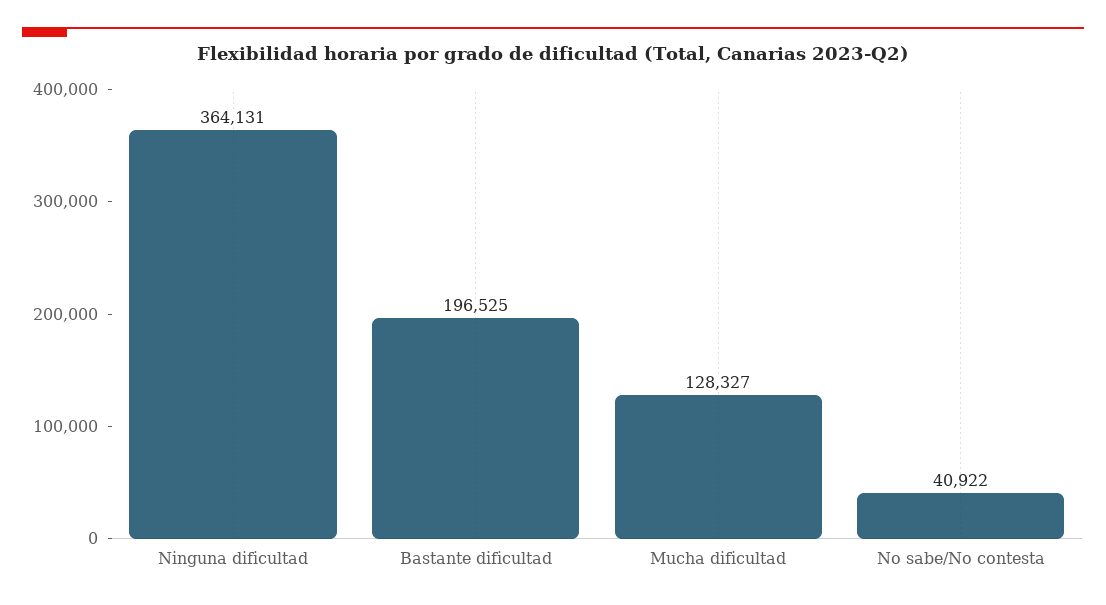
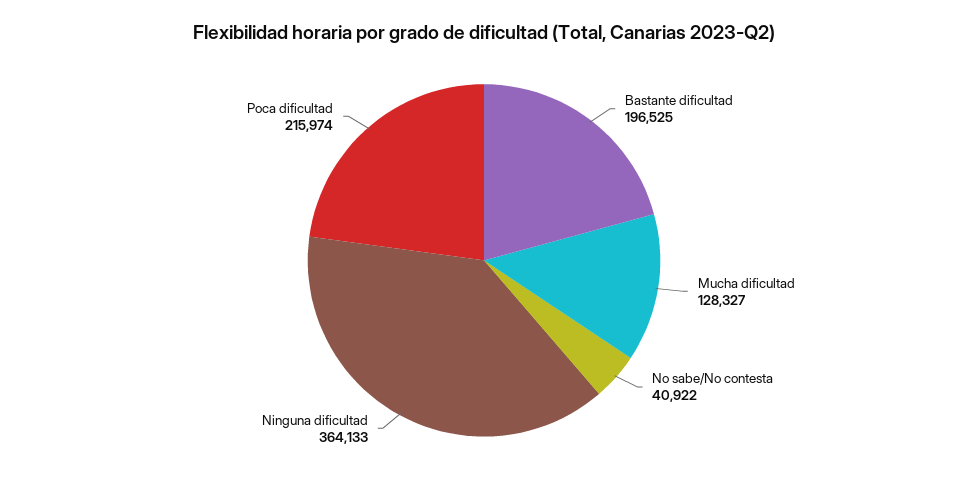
  {
-   "Ninguna dificultad": 364131,
+   "Ninguna dificultad": 364133,
    "Bastante dificultad": 196525,
    "Mucha dificultad": 128327,
-   "No sabe/No contesta": 40922
+   "No sabe/No contesta": 40922,
+   "Poca dificultad": 215974
  }

